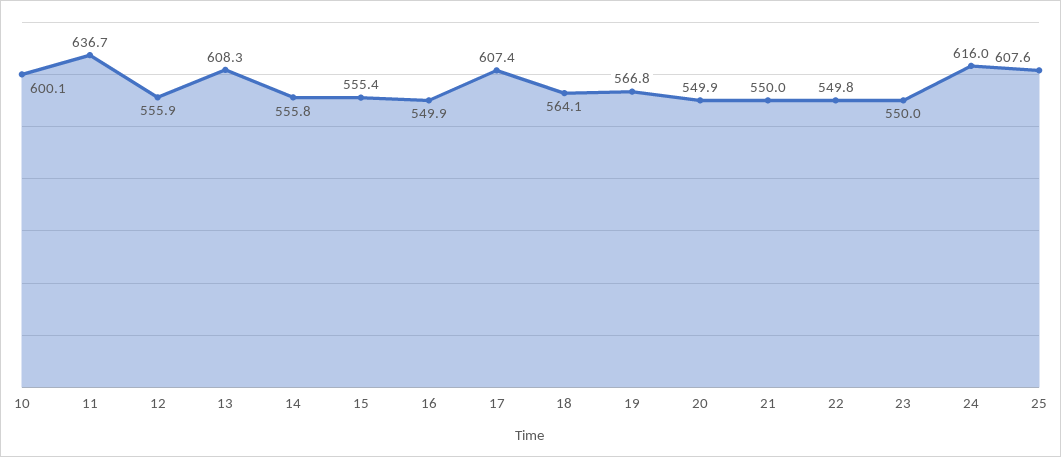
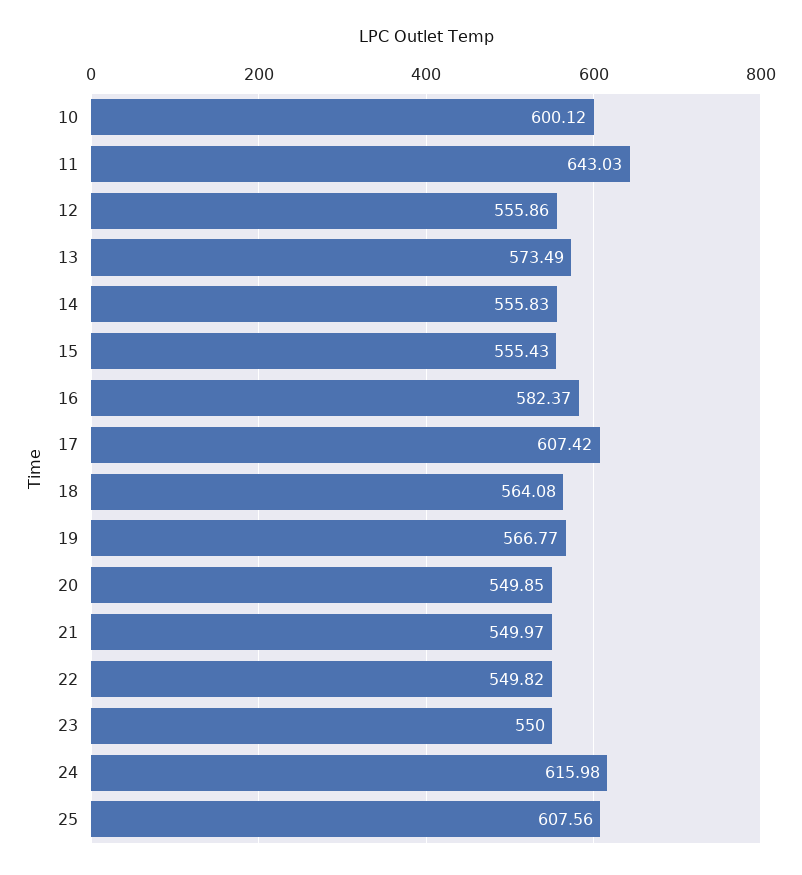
  {
    "10": 600.12,
-   "11": 636.7,
+   "11": 643.03,
    "12": 555.86,
-   "13": 608.3,
+   "13": 573.49,
    "14": 555.83,
    "15": 555.43,
-   "16": 549.9,
+   "16": 582.37,
    "17": 607.42,
    "18": 564.08,
    "19": 566.77,
    "20": 549.85,
    "21": 549.97,
    "22": 549.82,
    "23": 550,
    "24": 615.98,
    "25": 607.56
  }

